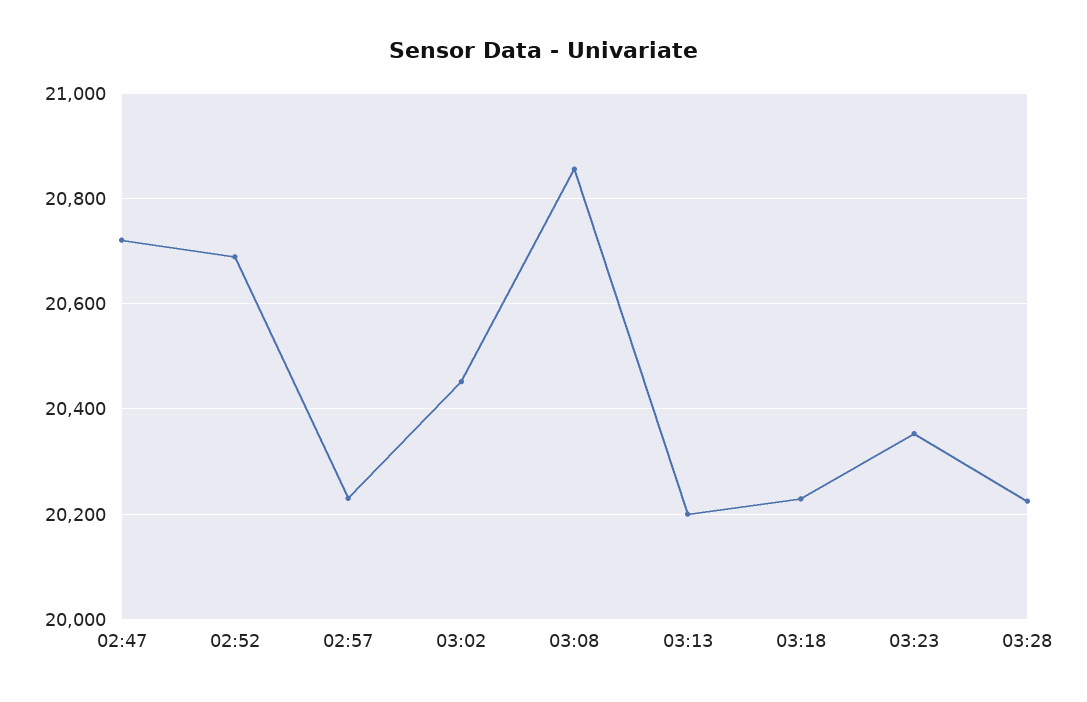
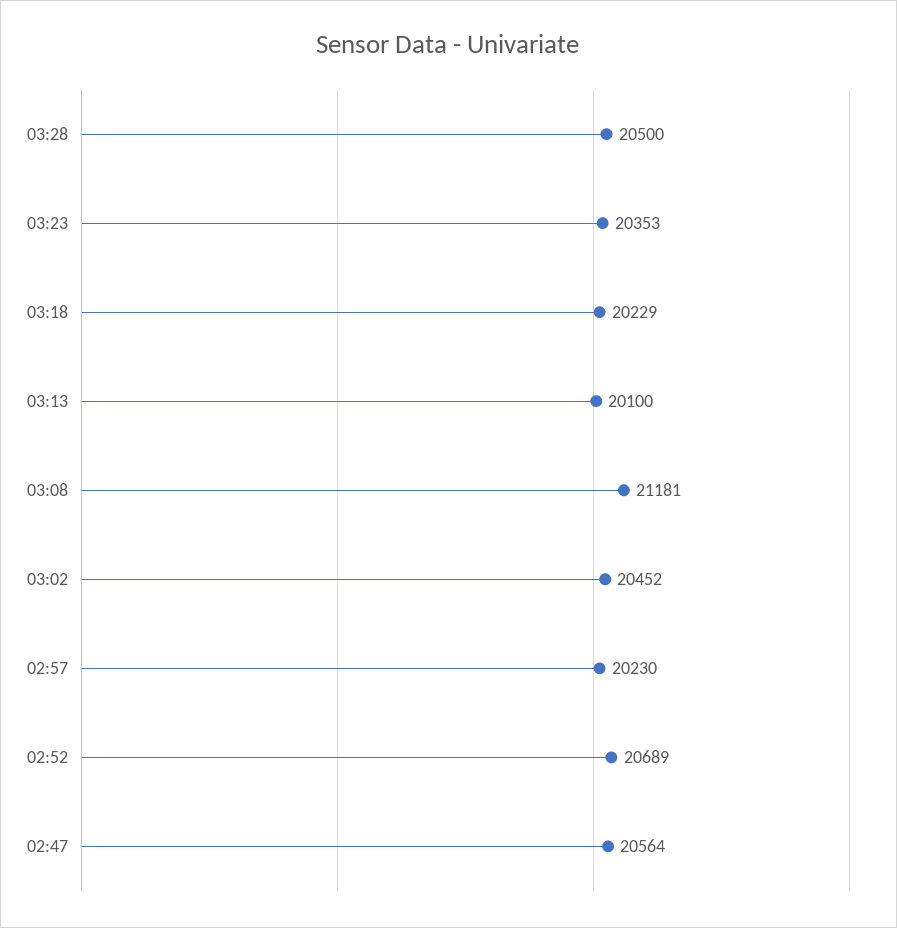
  {
-   "02:47": 20720,
+   "02:47": 20564,
    "02:52": 20689,
    "02:57": 20230,
    "03:02": 20452,
-   "03:08": 20860,
+   "03:08": 21181,
-   "03:13": 20200,
+   "03:13": 20100,
    "03:18": 20229,
    "03:23": 20353,
-   "03:28": 20220
+   "03:28": 20500
  }

